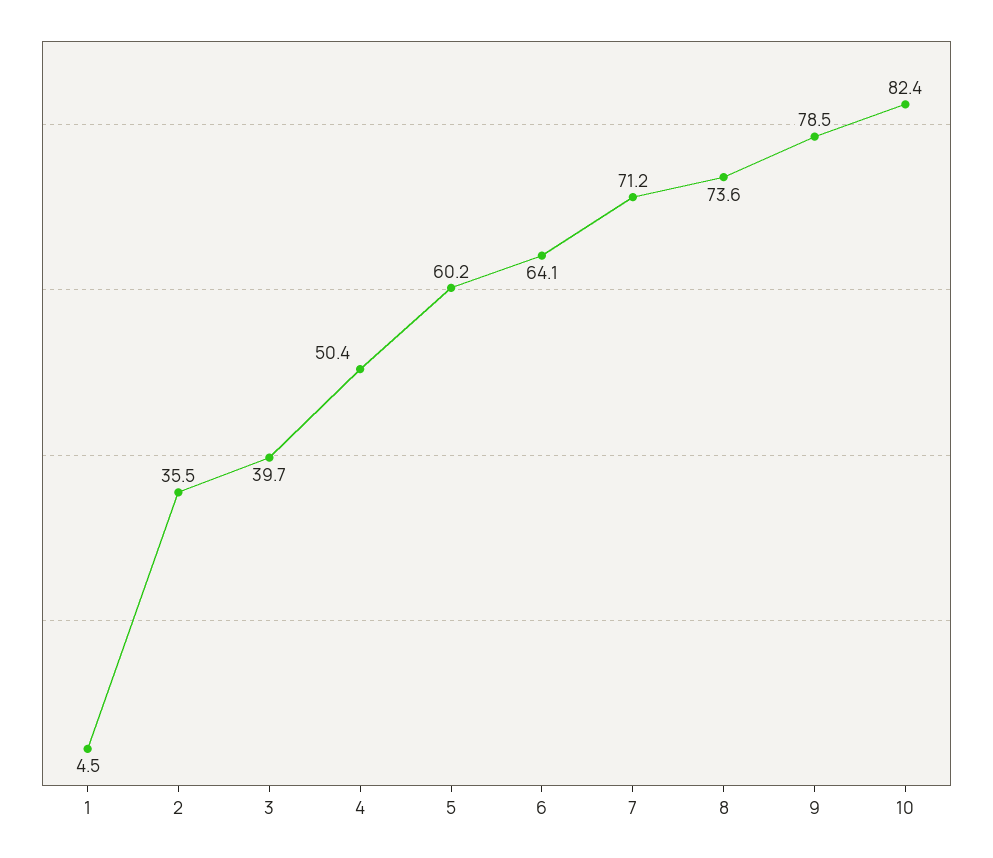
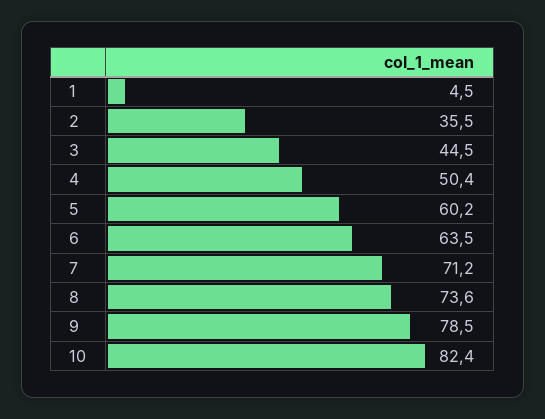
  {
    "1": 4.5,
    "2": 35.5,
-   "3": 39.7,
+   "3": 44.5,
    "4": 50.4,
    "5": 60.2,
-   "6": 64.1,
+   "6": 63.5,
    "7": 71.2,
    "8": 73.6,
    "9": 78.5,
    "10": 82.4
  }

